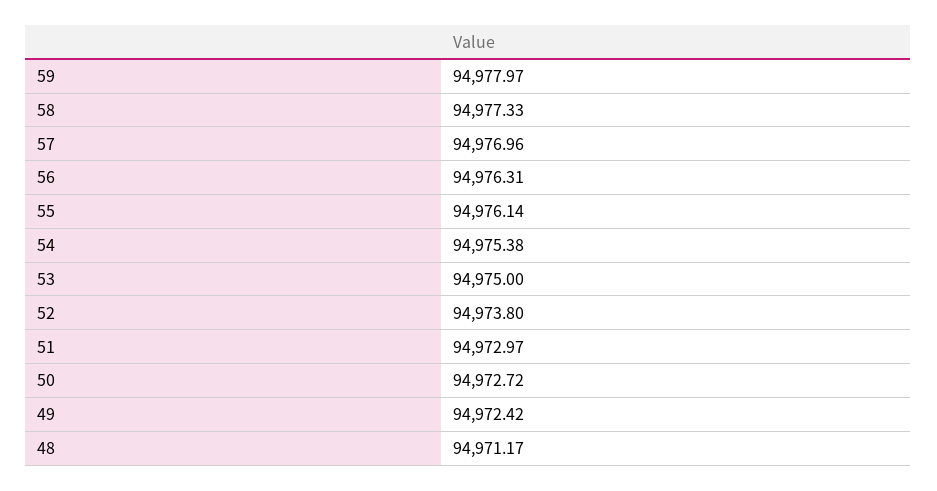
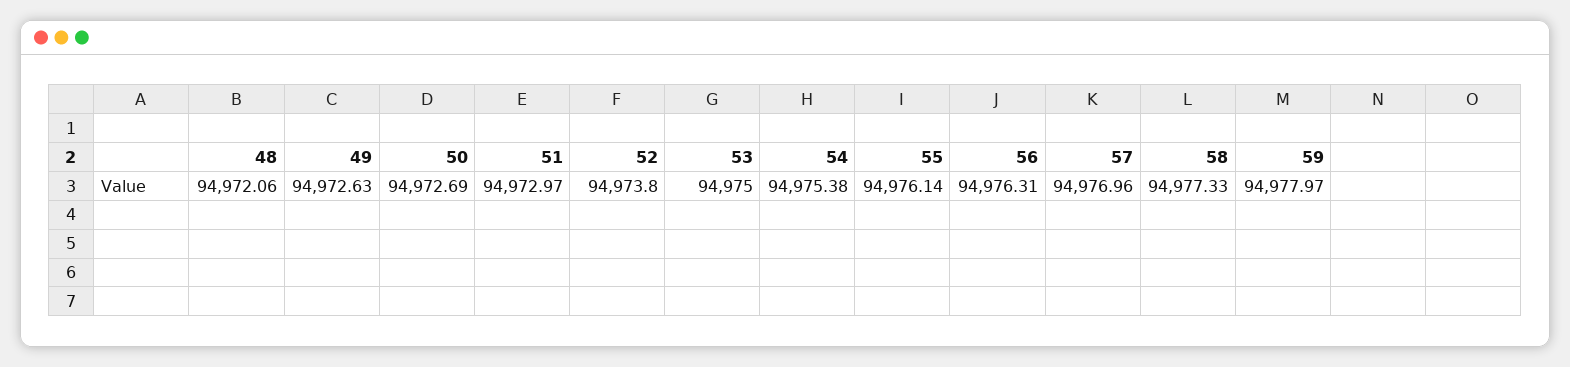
  {
    "59": 94977.97,
    "58": 94977.33,
    "57": 94976.96,
    "56": 94976.31,
    "55": 94976.14,
    "54": 94975.38,
    "53": 94975,
    "52": 94973.8,
    "51": 94972.97,
-   "50": 94972.72,
+   "50": 94972.69,
-   "49": 94972.42,
+   "49": 94972.63,
-   "48": 94971.17
+   "48": 94972.06
  }

